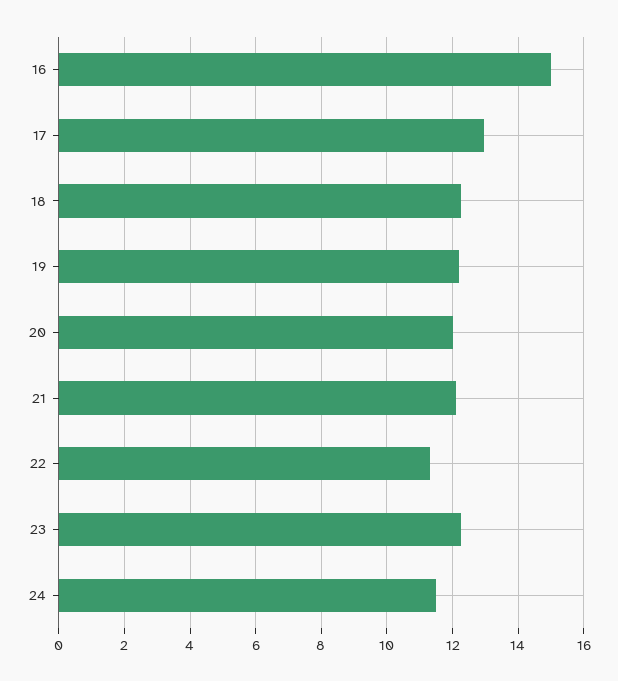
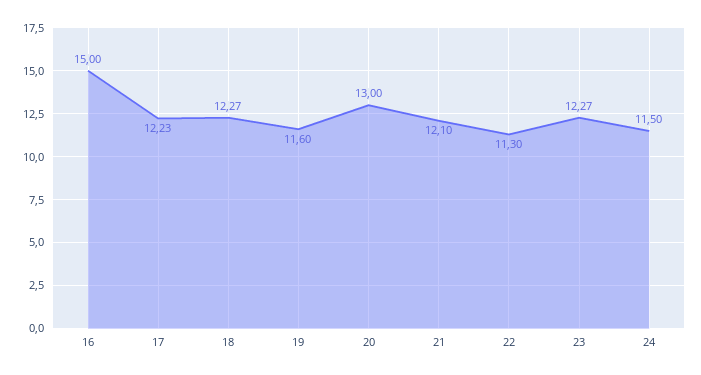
  {
    "16": 15,
-   "17": 13,
+   "17": 12.23,
    "18": 12.27,
-   "19": 12.2,
+   "19": 11.6,
-   "20": 12,
+   "20": 13,
    "21": 12.1,
    "22": 11.3,
    "23": 12.27,
    "24": 11.5
  }

